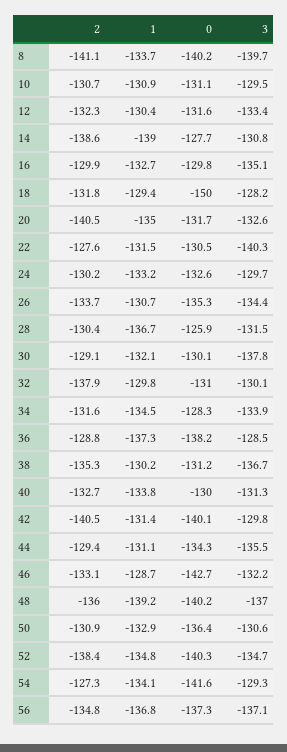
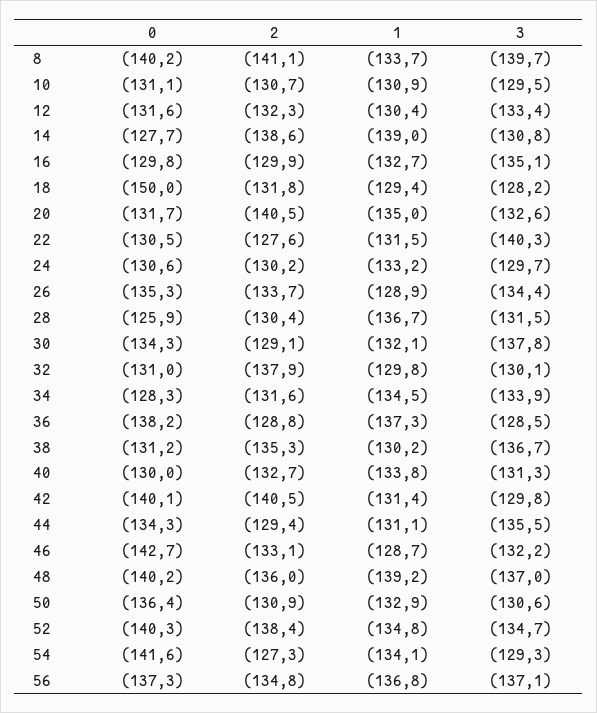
  {
    "2": {
      "8": -141.1,
      "10": -130.7,
      "12": -132.3,
      "14": -138.6,
      "16": -129.9,
      "18": -131.8,
      "20": -140.5,
      "22": -127.6,
      "24": -130.2,
      "26": -133.7,
      "28": -130.4,
      "30": -129.1,
      "32": -137.9,
      "34": -131.6,
      "36": -128.8,
      "38": -135.3,
      "40": -132.7,
      "42": -140.5,
      "44": -129.4,
      "46": -133.1,
      "48": -136,
      "50": -130.9,
      "52": -138.4,
      "54": -127.3,
      "56": -134.8
    },
    "1": {
      "8": -133.7,
      "10": -130.9,
      "12": -130.4,
      "14": -139,
      "16": -132.7,
      "18": -129.4,
      "20": -135,
      "22": -131.5,
      "24": -133.2,
-     "26": -130.7,
+     "26": -128.9,
      "28": -136.7,
      "30": -132.1,
      "32": -129.8,
      "34": -134.5,
      "36": -137.3,
      "38": -130.2,
      "40": -133.8,
      "42": -131.4,
      "44": -131.1,
      "46": -128.7,
      "48": -139.2,
      "50": -132.9,
      "52": -134.8,
      "54": -134.1,
      "56": -136.8
    },
    "0": {
      "8": -140.2,
      "10": -131.1,
      "12": -131.6,
      "14": -127.7,
      "16": -129.8,
      "18": -150,
      "20": -131.7,
      "22": -130.5,
-     "24": -132.6,
+     "24": -130.6,
      "26": -135.3,
      "28": -125.9,
-     "30": -130.1,
+     "30": -134.3,
      "32": -131,
      "34": -128.3,
      "36": -138.2,
      "38": -131.2,
      "40": -130,
      "42": -140.1,
      "44": -134.3,
      "46": -142.7,
      "48": -140.2,
      "50": -136.4,
      "52": -140.3,
      "54": -141.6,
      "56": -137.3
    },
    "3": {
      "8": -139.7,
      "10": -129.5,
      "12": -133.4,
      "14": -130.8,
      "16": -135.1,
      "18": -128.2,
      "20": -132.6,
      "22": -140.3,
      "24": -129.7,
      "26": -134.4,
      "28": -131.5,
      "30": -137.8,
      "32": -130.1,
      "34": -133.9,
      "36": -128.5,
      "38": -136.7,
      "40": -131.3,
      "42": -129.8,
      "44": -135.5,
      "46": -132.2,
      "48": -137,
      "50": -130.6,
      "52": -134.7,
      "54": -129.3,
      "56": -137.1
    }
  }

